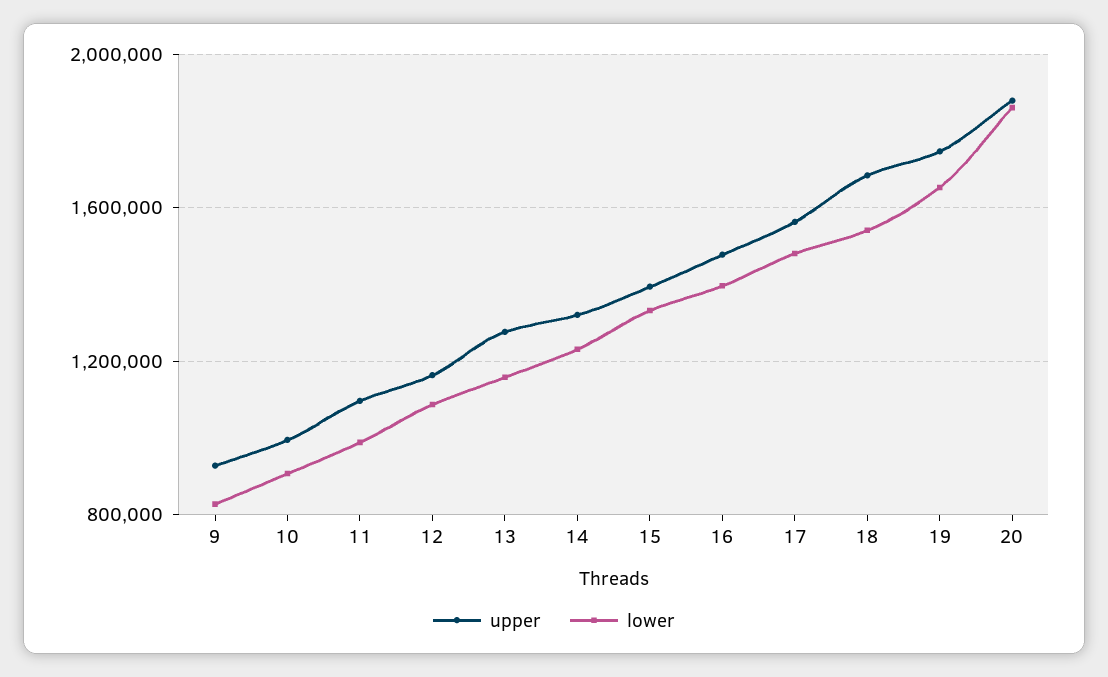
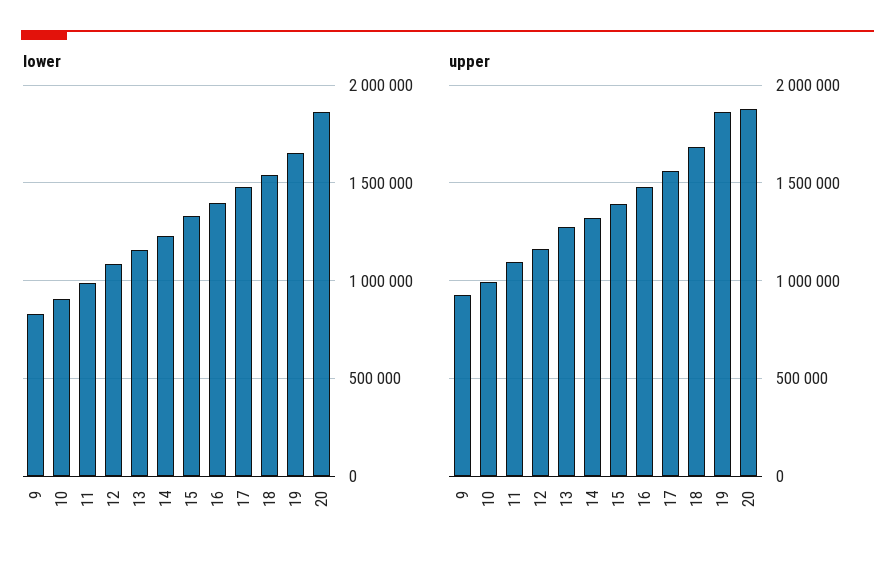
  {
    "upper": {
      "9": 950000,
      "10": 1000000,
      "11": 1100000,
      "12": 1150000,
      "13": 1300000,
      "14": 1300000,
      "15": 1400000,
      "16": 1500000,
      "17": 1550000,
      "18": 1700000,
-     "19": 1750000,
+     "19": 1850000,
      "20": 1900000
    },
    "lower": {
      "9": 850000,
      "10": 900000,
      "11": 1000000,
      "12": 1100000,
      "13": 1150000,
      "14": 1250000,
      "15": 1350000,
      "16": 1400000,
      "17": 1500000,
      "18": 1550000,
      "19": 1650000,
      "20": 1850000
    }
  }

